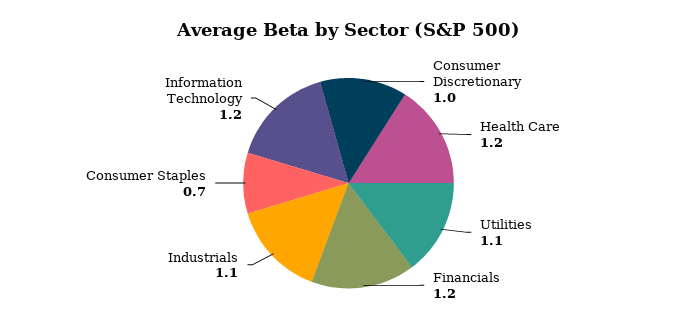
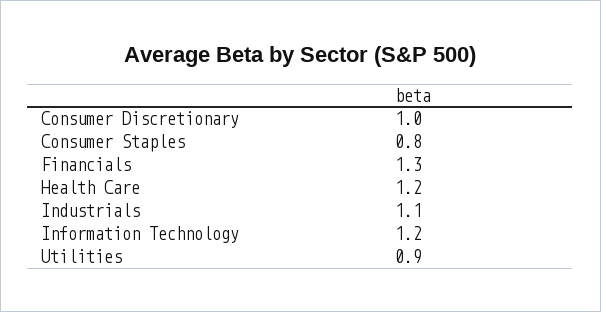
  {
    "Consumer Discretionary": 1,
    "Health Care": 1.2,
-   "Utilities": 1.1,
+   "Utilities": 0.9,
-   "Financials": 1.2,
+   "Financials": 1.3,
    "Industrials": 1.1,
-   "Consumer Staples": 0.7,
+   "Consumer Staples": 0.8,
    "Information Technology": 1.2
  }

